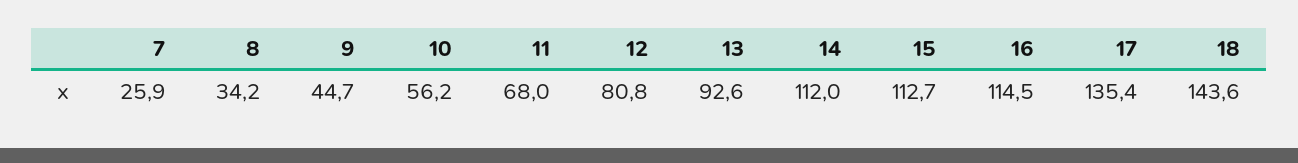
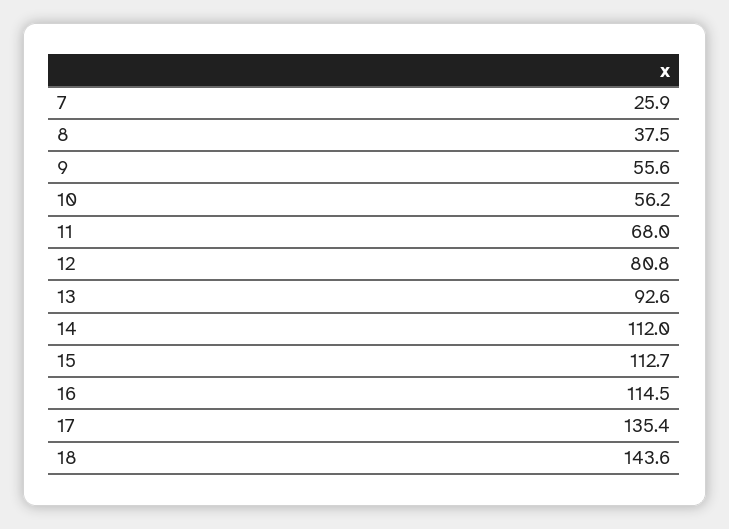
  {
    "7": 25.9,
-   "8": 34.2,
+   "8": 37.5,
-   "9": 44.7,
+   "9": 55.6,
    "10": 56.2,
    "11": 68,
    "12": 80.8,
    "13": 92.6,
    "14": 112,
    "15": 112.7,
    "16": 114.5,
    "17": 135.4,
    "18": 143.6
  }

